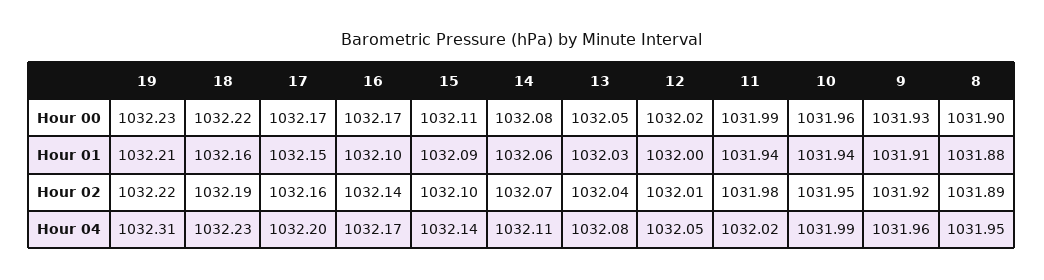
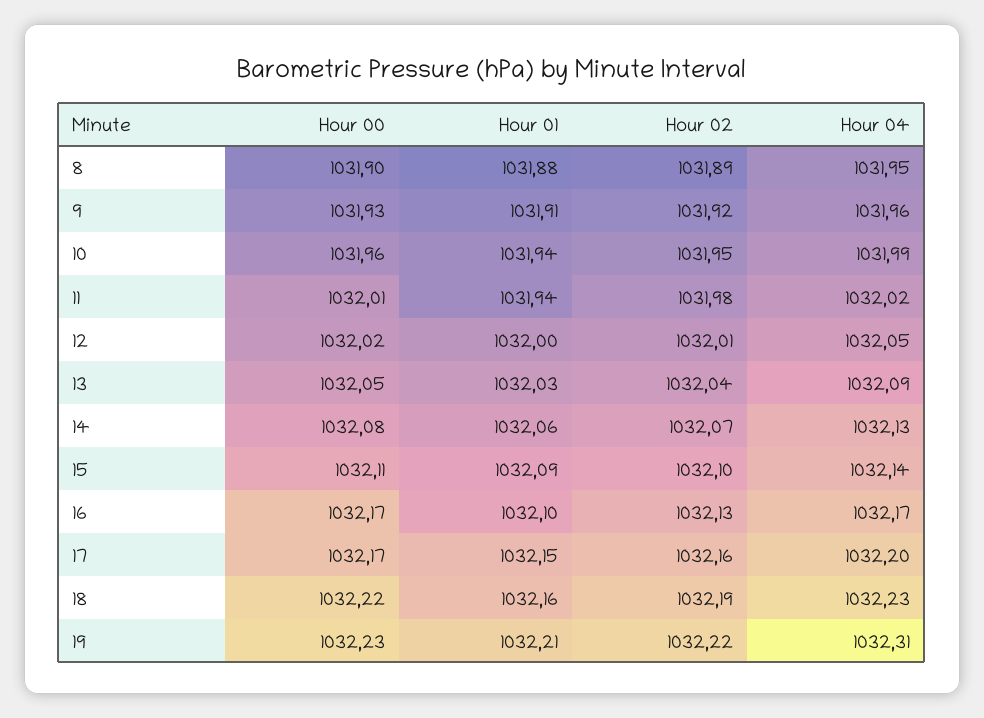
  {
    "19": {
      "Hour 00": 1032.23,
      "Hour 01": 1032.21,
      "Hour 02": 1032.22,
      "Hour 04": 1032.31
    },
    "18": {
      "Hour 00": 1032.22,
      "Hour 01": 1032.16,
      "Hour 02": 1032.19,
      "Hour 04": 1032.23
    },
    "17": {
      "Hour 00": 1032.17,
      "Hour 01": 1032.15,
      "Hour 02": 1032.16,
      "Hour 04": 1032.2
    },
    "16": {
      "Hour 00": 1032.17,
      "Hour 01": 1032.1,
-     "Hour 02": 1032.14,
+     "Hour 02": 1032.13,
      "Hour 04": 1032.17
    },
    "15": {
      "Hour 00": 1032.11,
      "Hour 01": 1032.09,
      "Hour 02": 1032.1,
      "Hour 04": 1032.14
    },
    "14": {
      "Hour 00": 1032.08,
      "Hour 01": 1032.06,
      "Hour 02": 1032.07,
-     "Hour 04": 1032.11
+     "Hour 04": 1032.13
    },
    "13": {
      "Hour 00": 1032.05,
      "Hour 01": 1032.03,
      "Hour 02": 1032.04,
-     "Hour 04": 1032.08
+     "Hour 04": 1032.09
    },
    "12": {
      "Hour 00": 1032.02,
      "Hour 01": 1032,
      "Hour 02": 1032.01,
      "Hour 04": 1032.05
    },
    "11": {
-     "Hour 00": 1031.99,
+     "Hour 00": 1032.01,
      "Hour 01": 1031.94,
      "Hour 02": 1031.98,
      "Hour 04": 1032.02
    },
    "10": {
      "Hour 00": 1031.96,
      "Hour 01": 1031.94,
      "Hour 02": 1031.95,
      "Hour 04": 1031.99
    },
    "9": {
      "Hour 00": 1031.93,
      "Hour 01": 1031.91,
      "Hour 02": 1031.92,
      "Hour 04": 1031.96
    },
    "8": {
      "Hour 00": 1031.9,
      "Hour 01": 1031.88,
      "Hour 02": 1031.89,
      "Hour 04": 1031.95
    }
  }

